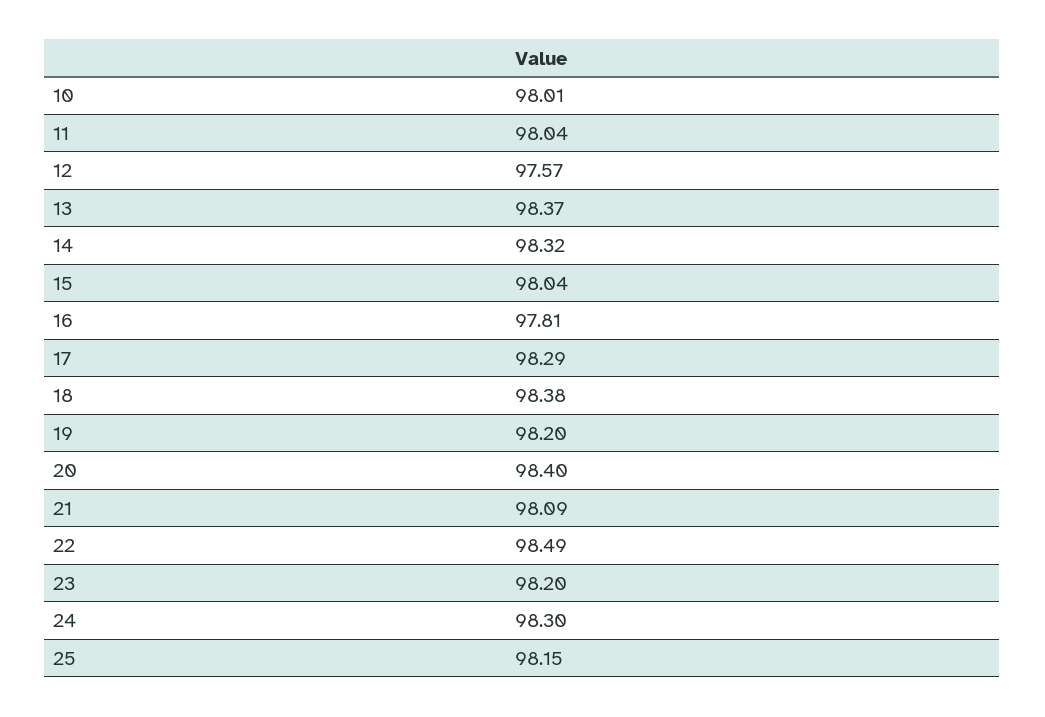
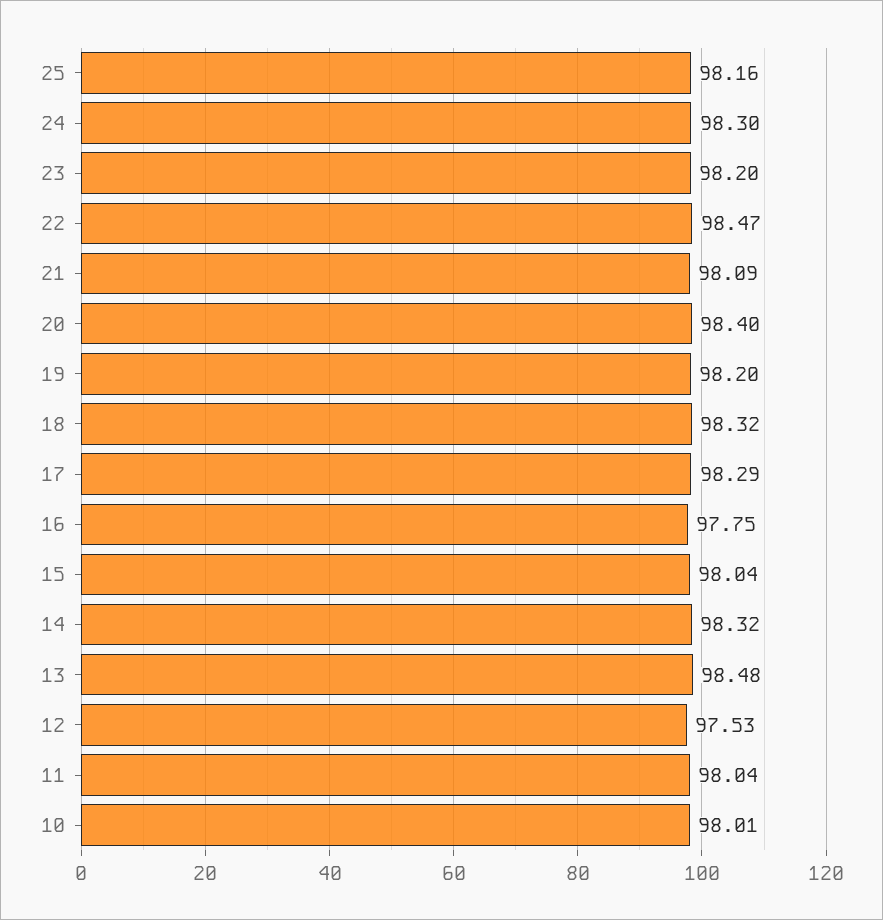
  {
    "10": 98.01,
    "11": 98.04,
-   "12": 97.57,
+   "12": 97.53,
-   "13": 98.37,
+   "13": 98.48,
    "14": 98.32,
    "15": 98.04,
-   "16": 97.81,
+   "16": 97.75,
    "17": 98.29,
-   "18": 98.38,
+   "18": 98.32,
    "19": 98.2,
    "20": 98.4,
    "21": 98.09,
-   "22": 98.49,
+   "22": 98.47,
    "23": 98.2,
    "24": 98.3,
-   "25": 98.15
+   "25": 98.16
  }

